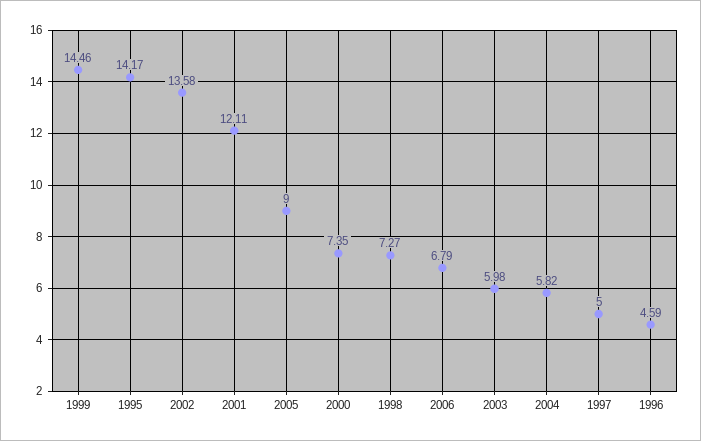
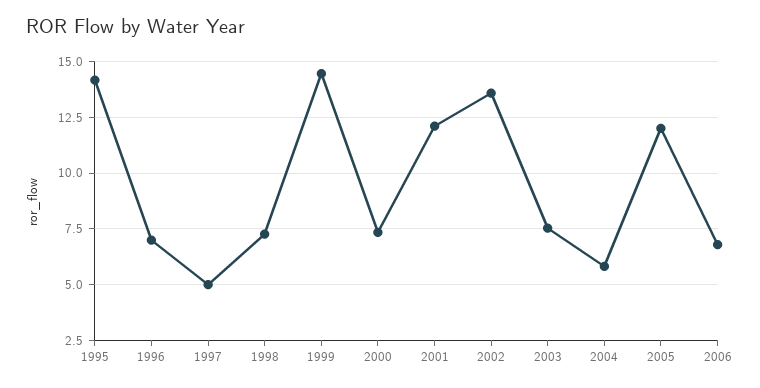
  {
    "1999": 14.46,
    "1995": 14.17,
    "2002": 13.58,
    "2001": 12.11,
-   "2005": 9,
+   "2005": 12,
    "2000": 7.35,
    "1998": 7.27,
    "2006": 6.79,
-   "2003": 5.98,
+   "2003": 7.5,
    "2004": 5.82,
    "1997": 5,
-   "1996": 4.59
+   "1996": 7
  }

